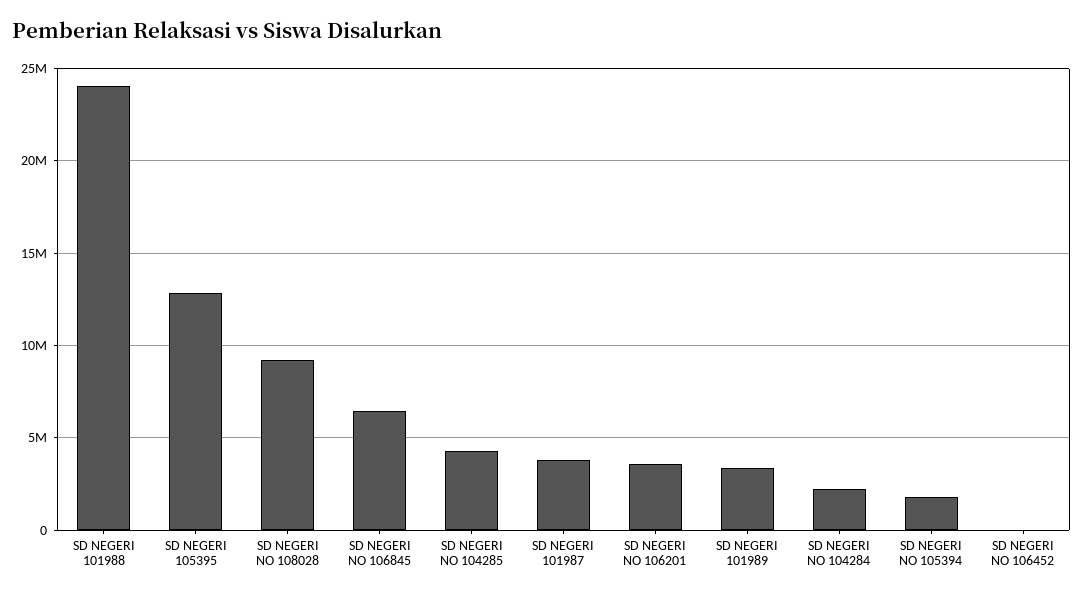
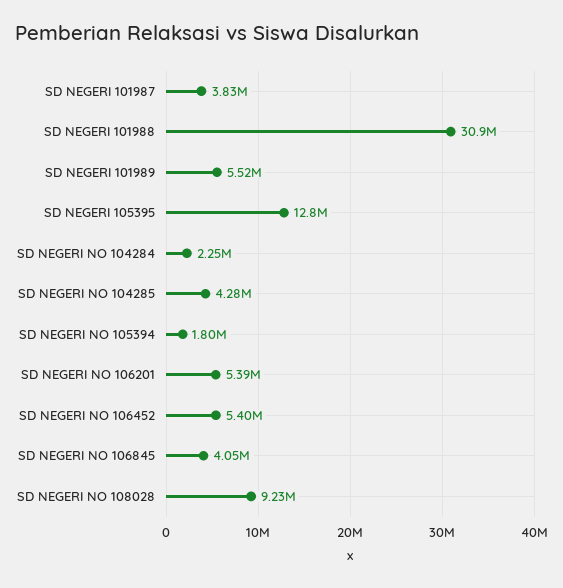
  {
-   "SD NEGERI 101988": 24000000,
+   "SD NEGERI 101988": 30900000,
    "SD NEGERI 105395": 12800000,
    "SD NEGERI NO 108028": 9230000,
-   "SD NEGERI NO 106845": 6500000,
+   "SD NEGERI NO 106845": 4050000,
    "SD NEGERI NO 104285": 4280000,
    "SD NEGERI 101987": 3830000,
-   "SD NEGERI NO 106201": 3500000,
+   "SD NEGERI NO 106201": 5390000,
-   "SD NEGERI 101989": 3500000,
+   "SD NEGERI 101989": 5520000,
    "SD NEGERI NO 104284": 2250000,
    "SD NEGERI NO 105394": 1800000,
-   "SD NEGERI NO 106452": 0
+   "SD NEGERI NO 106452": 5400000
  }

